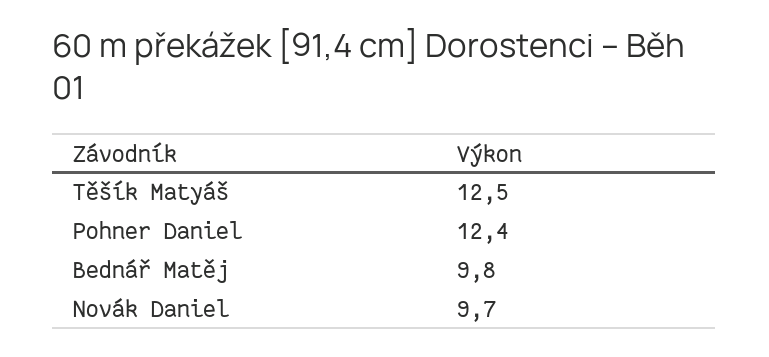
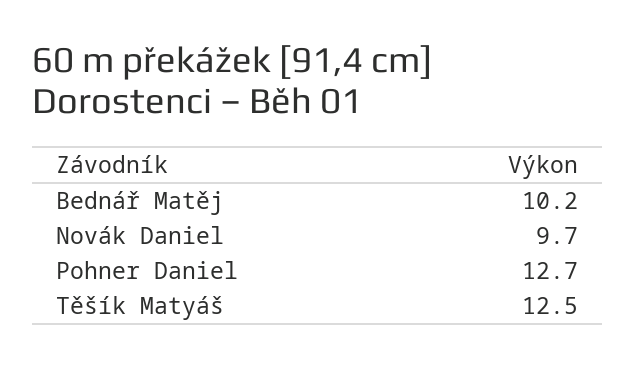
  {
    "Těšík Matyáš": 12.5,
-   "Pohner Daniel": 12.4,
+   "Pohner Daniel": 12.7,
-   "Bednář Matěj": 9.8,
+   "Bednář Matěj": 10.2,
    "Novák Daniel": 9.7
  }

